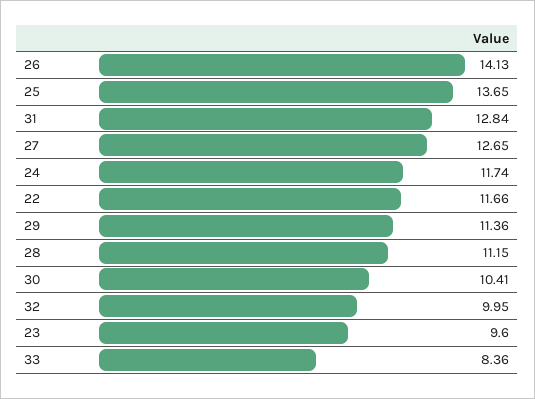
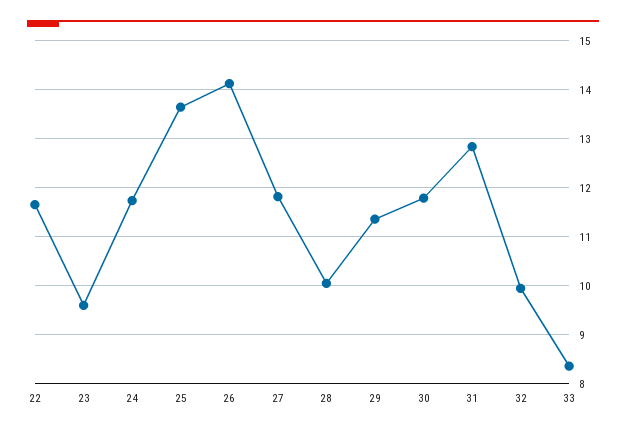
  {
    "26": 14.13,
    "25": 13.65,
    "31": 12.84,
-   "27": 12.65,
+   "27": 11.8,
    "24": 11.74,
    "22": 11.66,
    "29": 11.36,
-   "28": 11.15,
+   "28": 10,
-   "30": 10.41,
+   "30": 11.8,
    "32": 9.95,
    "23": 9.6,
    "33": 8.36
  }

